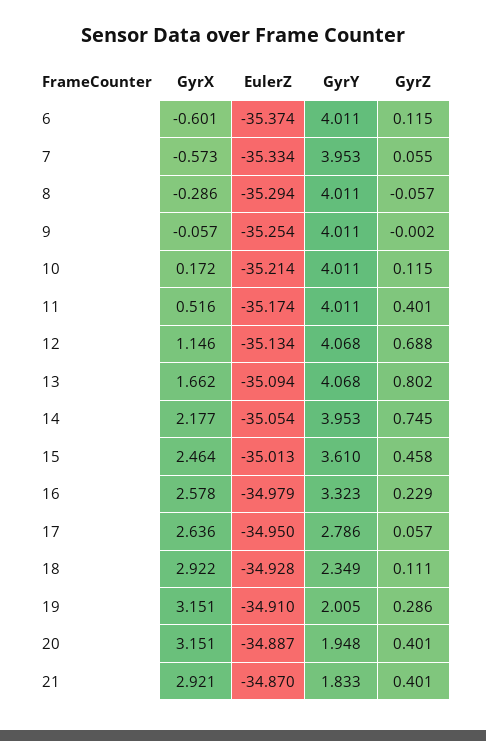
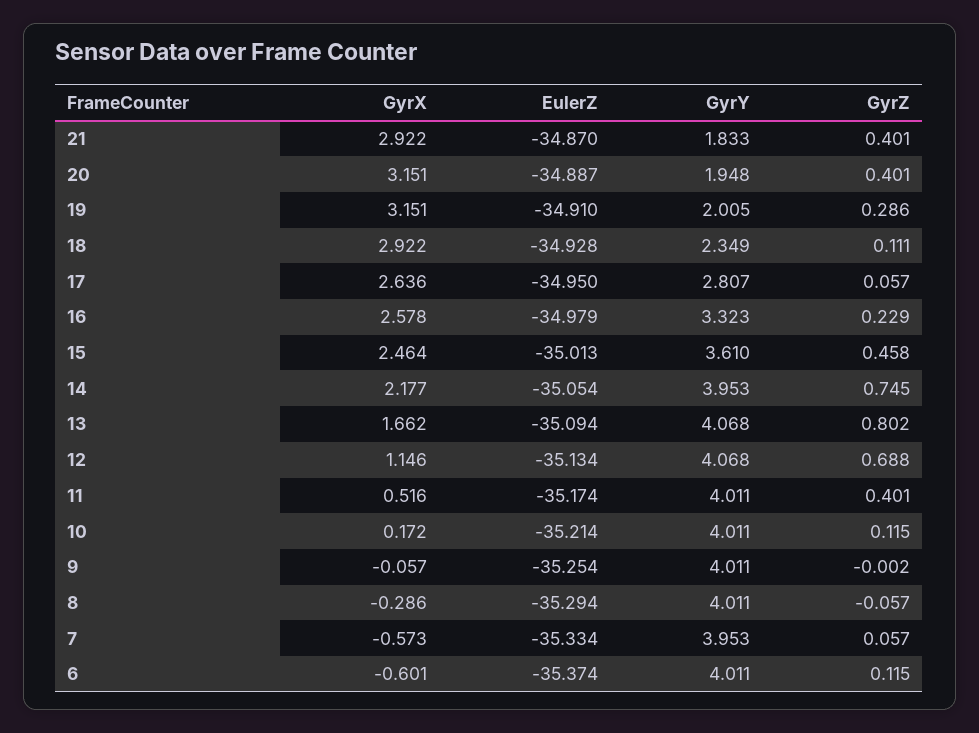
  {
    "GyrX": {
      "6": -0.601,
      "7": -0.573,
      "8": -0.286,
      "9": -0.057,
      "10": 0.172,
      "11": 0.516,
      "12": 1.146,
      "13": 1.662,
      "14": 2.177,
      "15": 2.464,
      "16": 2.578,
      "17": 2.636,
      "18": 2.922,
      "19": 3.151,
      "20": 3.151,
-     "21": 2.921
+     "21": 2.922
    },
    "EulerZ": {
      "6": -35.374,
      "7": -35.334,
      "8": -35.294,
      "9": -35.254,
      "10": -35.214,
      "11": -35.174,
      "12": -35.134,
      "13": -35.094,
      "14": -35.054,
      "15": -35.013,
      "16": -34.979,
      "17": -34.95,
      "18": -34.928,
      "19": -34.91,
      "20": -34.887,
      "21": -34.87
    },
    "GyrY": {
      "6": 4.011,
      "7": 3.953,
      "8": 4.011,
      "9": 4.011,
      "10": 4.011,
      "11": 4.011,
      "12": 4.068,
      "13": 4.068,
      "14": 3.953,
      "15": 3.61,
      "16": 3.323,
-     "17": 2.786,
+     "17": 2.807,
      "18": 2.349,
      "19": 2.005,
      "20": 1.948,
      "21": 1.833
    },
    "GyrZ": {
      "6": 0.115,
-     "7": 0.055,
+     "7": 0.057,
      "8": -0.057,
      "9": -0.002,
      "10": 0.115,
      "11": 0.401,
      "12": 0.688,
      "13": 0.802,
      "14": 0.745,
      "15": 0.458,
      "16": 0.229,
      "17": 0.057,
      "18": 0.111,
      "19": 0.286,
      "20": 0.401,
      "21": 0.401
    }
  }

